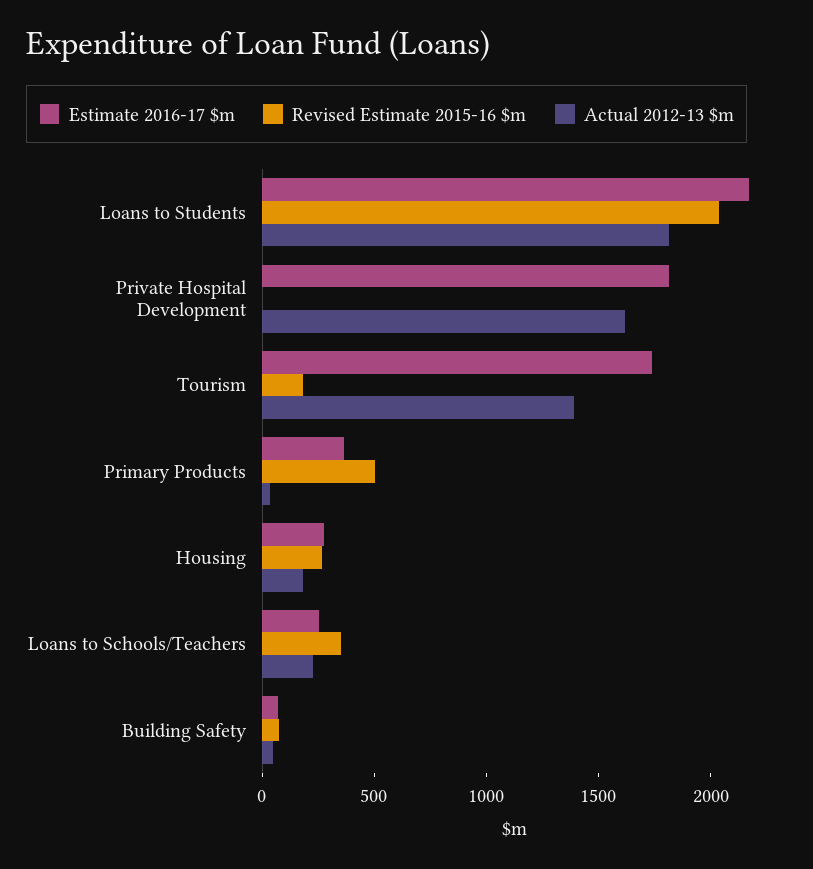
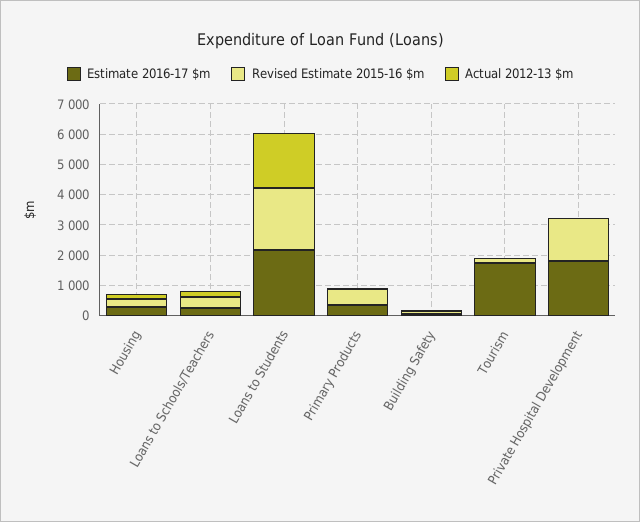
  {
    "Estimate 2016-17 $m": {
      "Loans to Students": 2200,
      "Private Hospital Development": 1800,
      "Tourism": 1700,
      "Primary Products": 400,
      "Housing": 300,
      "Loans to Schools/Teachers": 300,
      "Building Safety": 100
    },
    "Revised Estimate 2015-16 $m": {
      "Loans to Students": 2000,
-     "Private Hospital Development": 0,
+     "Private Hospital Development": 1500,
      "Tourism": 200,
      "Primary Products": 500,
      "Housing": 300,
      "Loans to Schools/Teachers": 400,
      "Building Safety": 100
    },
    "Actual 2012-13 $m": {
      "Loans to Students": 1800,
-     "Private Hospital Development": 1600,
+     "Private Hospital Development": 0,
-     "Tourism": 1400,
+     "Tourism": 0,
      "Primary Products": 0,
      "Housing": 200,
      "Loans to Schools/Teachers": 200,
      "Building Safety": 0
    }
  }

